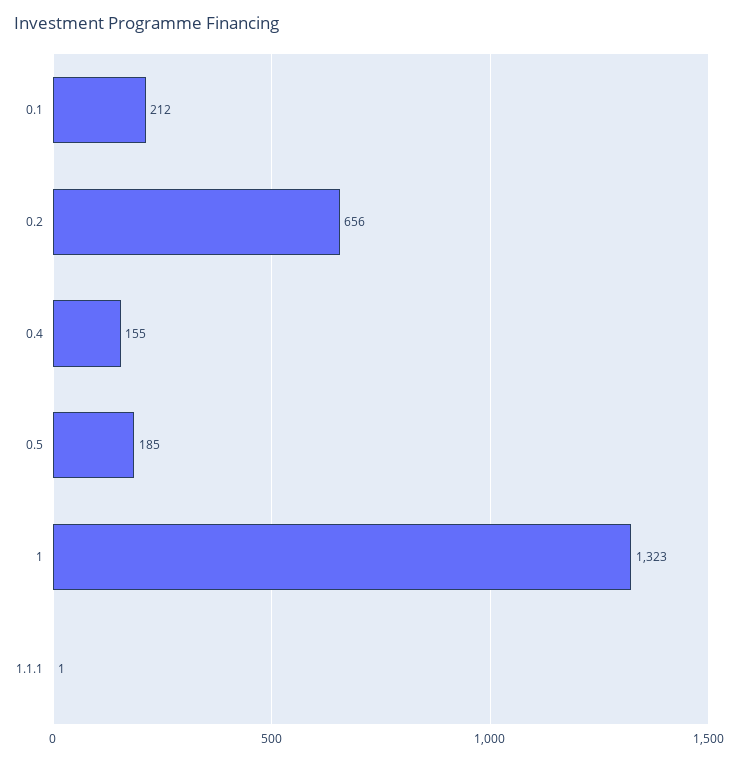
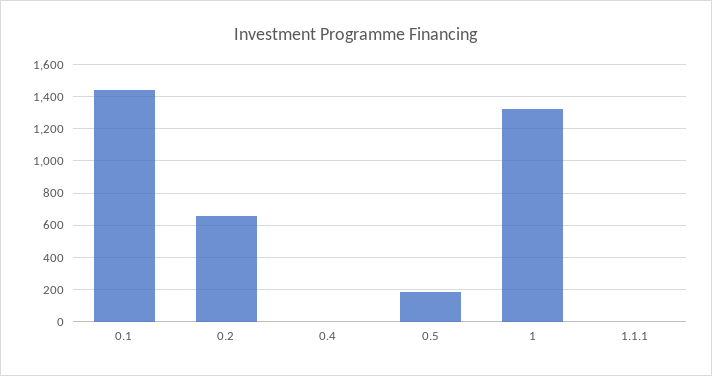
  {
-   "0.1": 212,
+   "0.1": 1450,
    "0.2": 656,
-   "0.4": 155,
+   "0.4": 0,
    "0.5": 185,
    "1": 1323,
    "1.1.1": 1
  }

